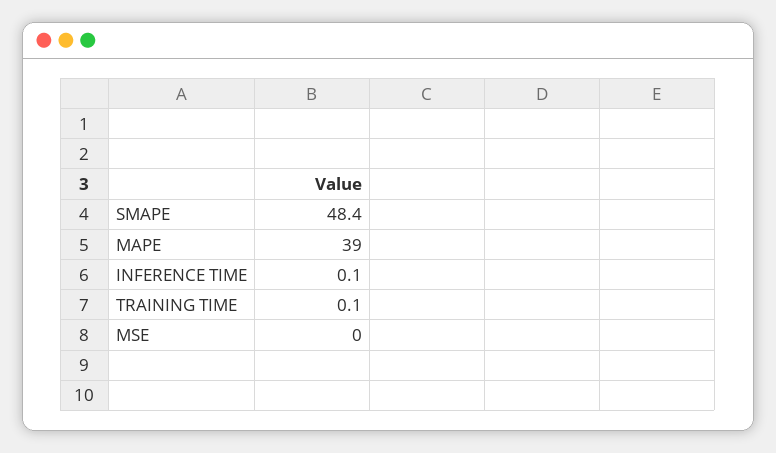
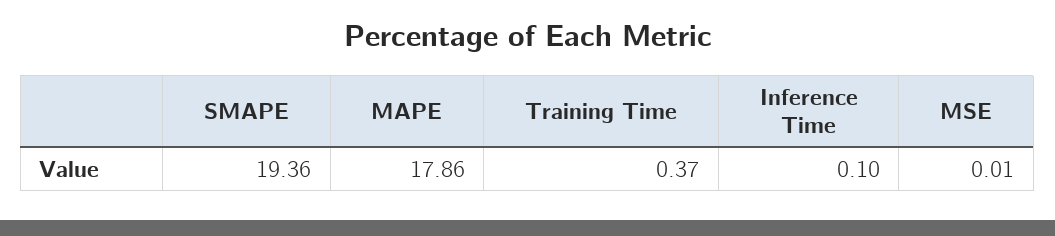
  {
-   "SMAPE": 48.4,
+   "SMAPE": 19.36,
-   "MAPE": 39,
+   "MAPE": 17.86,
    "INFERENCE TIME": 0.1,
-   "TRAINING TIME": 0.1,
+   "TRAINING TIME": 0.37,
    "MSE": 0.01
  }

